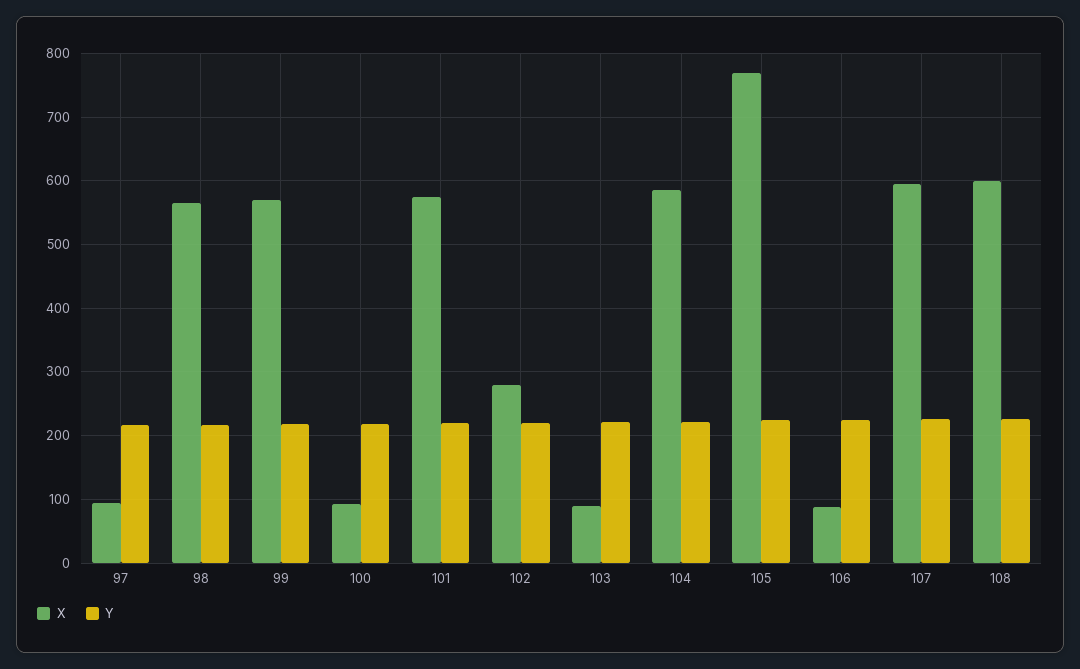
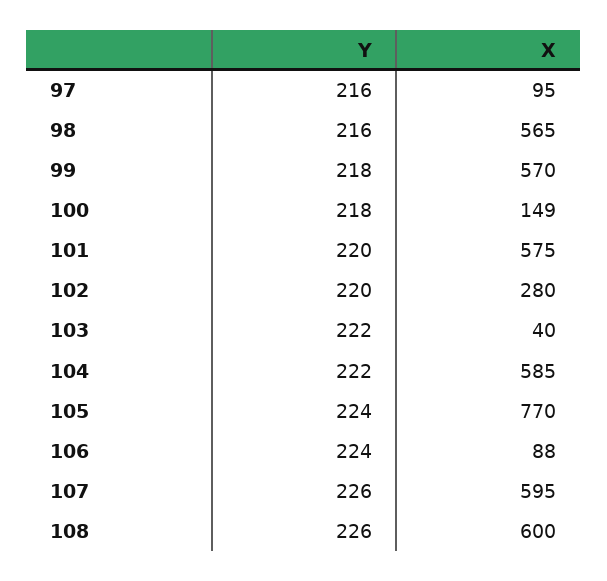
  {
    "X": {
      "97": 95,
      "98": 565,
      "99": 570,
-     "100": 90,
+     "100": 149,
      "101": 575,
      "102": 280,
-     "103": 90,
+     "103": 40,
      "104": 585,
      "105": 770,
      "106": 88,
      "107": 595,
      "108": 600
    },
    "Y": {
      "97": 216,
      "98": 216,
      "99": 218,
      "100": 218,
      "101": 220,
      "102": 220,
      "103": 222,
      "104": 222,
      "105": 224,
      "106": 224,
      "107": 226,
      "108": 226
    }
  }

